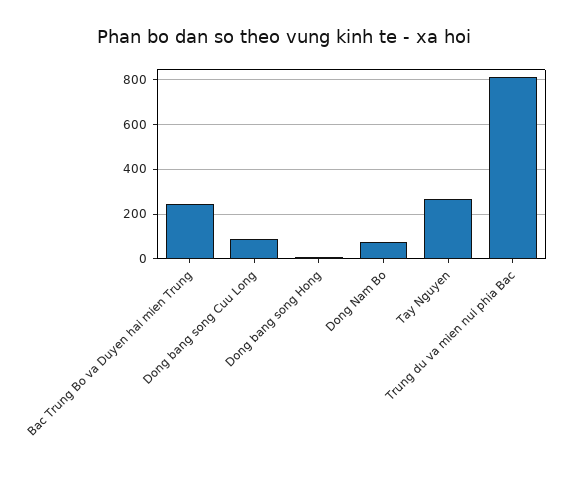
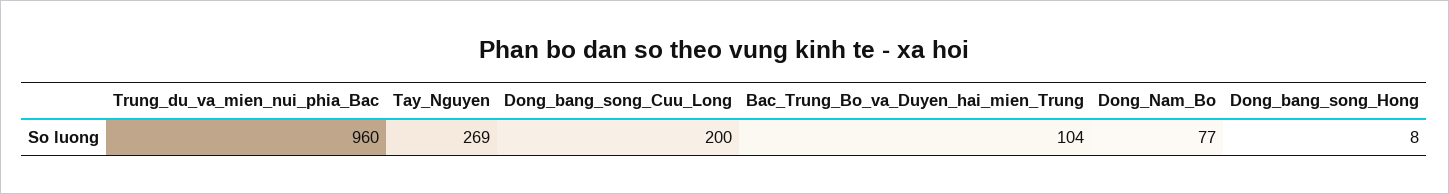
  {
-   "Bac Trung Bo va Duyen hai mien Trung": 250,
+   "Bac Trung Bo va Duyen hai mien Trung": 104,
-   "Dong bang song Cuu Long": 100,
+   "Dong bang song Cuu Long": 200,
    "Dong bang song Hong": 8,
    "Dong Nam Bo": 77,
    "Tay Nguyen": 269,
-   "Trung du va mien nui phia Bac": 800
+   "Trung du va mien nui phia Bac": 960
  }

